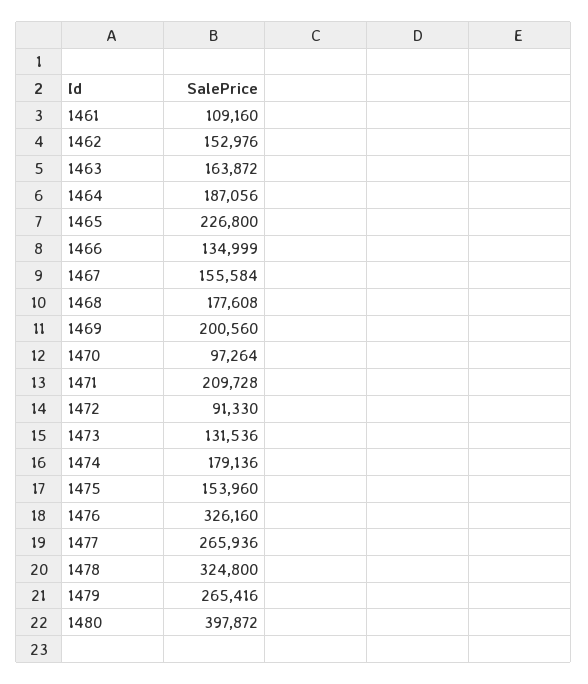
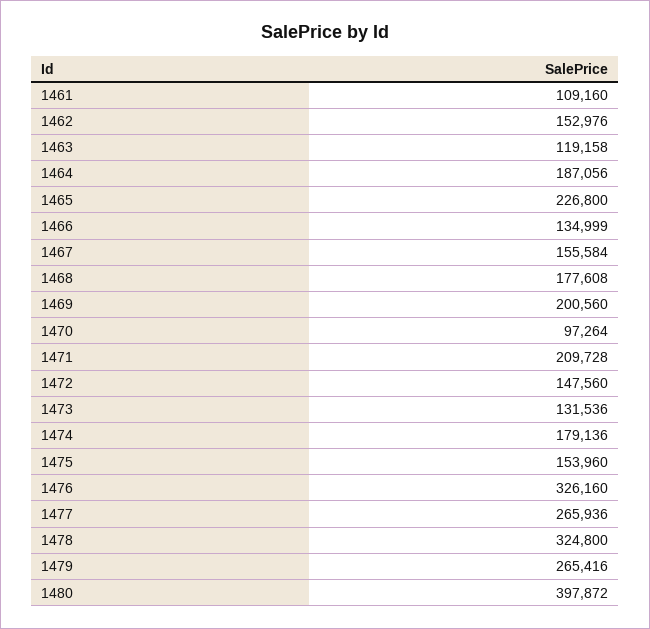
  {
    "1461": 109160,
    "1462": 152976,
-   "1463": 163872,
+   "1463": 119158,
    "1464": 187056,
    "1465": 226800,
    "1466": 134999,
    "1467": 155584,
    "1468": 177608,
    "1469": 200560,
    "1470": 97264,
    "1471": 209728,
-   "1472": 91330,
+   "1472": 147560,
    "1473": 131536,
    "1474": 179136,
    "1475": 153960,
    "1476": 326160,
    "1477": 265936,
    "1478": 324800,
    "1479": 265416,
    "1480": 397872
  }

